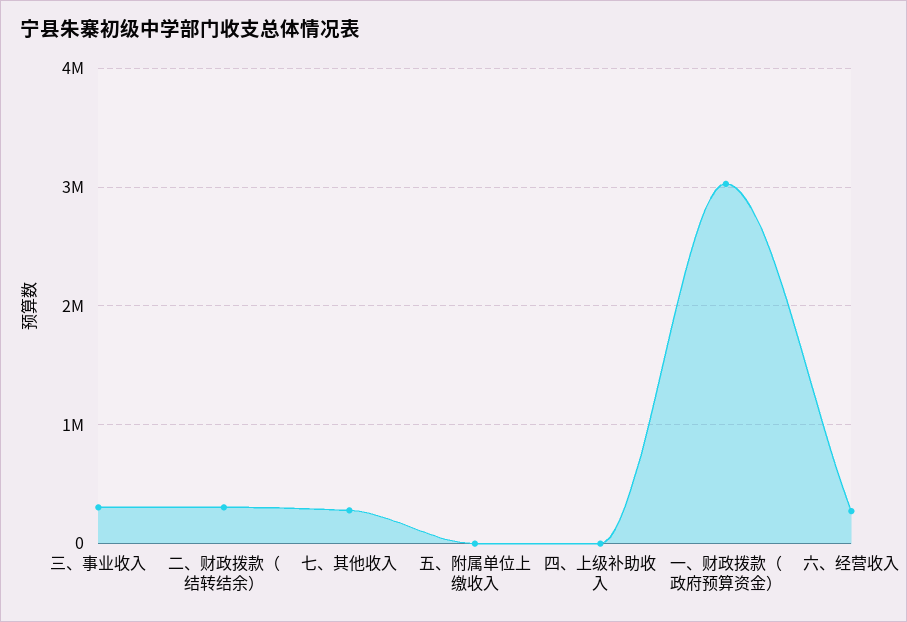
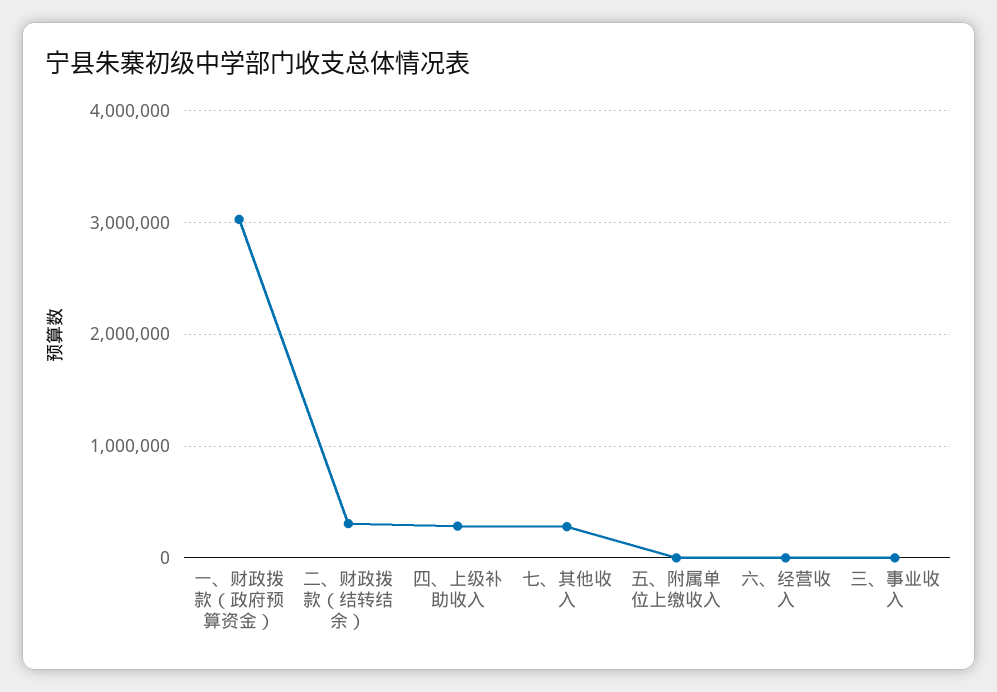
  {
-   "三、事业收入": 300000,
+   "三、事业收入": 0,
    "二、财政拨款（结转结余）": 300000,
    "七、其他收入": 300000,
    "五、附属单位上缴收入": 0,
-   "四、上级补助收入": 0,
+   "四、上级补助收入": 300000,
    "一、财政拨款（政府预算资金）": 3000000,
-   "六、经营收入": 300000
+   "六、经营收入": 0
  }

